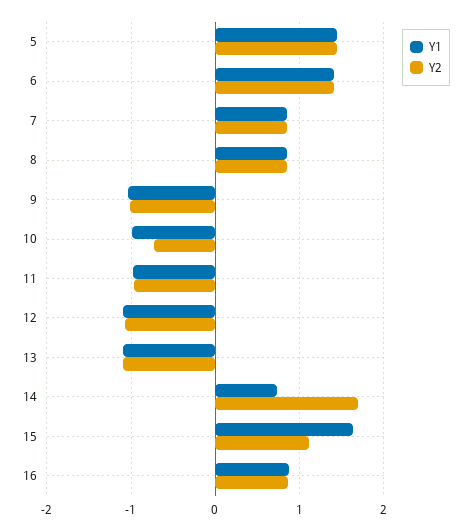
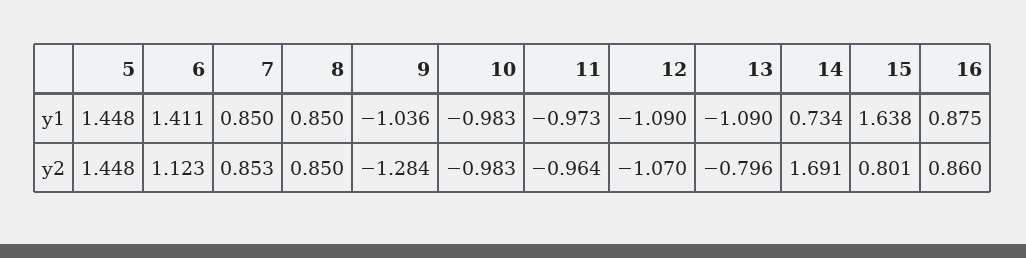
  {
    "Y1": {
      "5": 1.448,
      "6": 1.411,
      "7": 0.85,
      "8": 0.85,
      "9": -1.036,
      "10": -0.983,
      "11": -0.973,
      "12": -1.09,
      "13": -1.09,
      "14": 0.734,
      "15": 1.638,
      "16": 0.875
    },
    "Y2": {
      "5": 1.448,
-     "6": 1.4,
+     "6": 1.123,
      "7": 0.853,
      "8": 0.85,
-     "9": -1,
+     "9": -1.284,
-     "10": -0.7,
+     "10": -0.983,
      "11": -0.964,
      "12": -1.07,
-     "13": -1.1,
+     "13": -0.796,
      "14": 1.691,
-     "15": 1.1,
+     "15": 0.801,
      "16": 0.86
    }
  }

